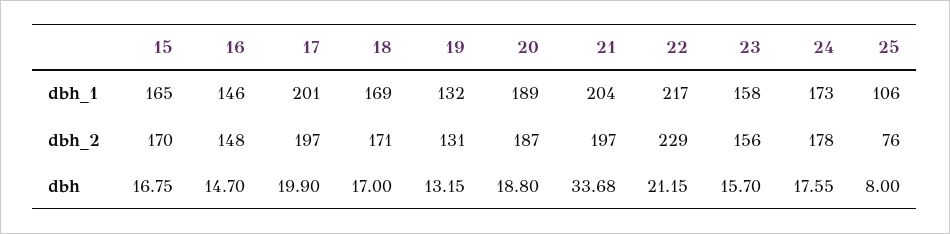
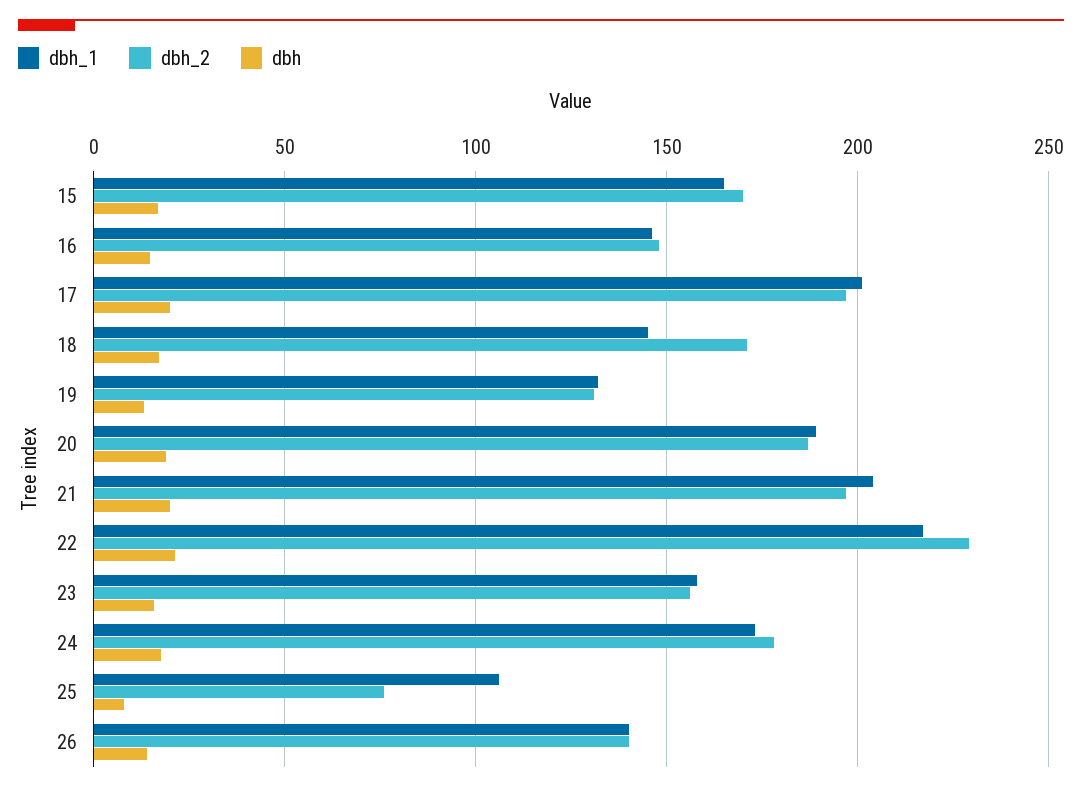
  {
    "dbh_1": {
      "15": 165,
      "16": 146,
      "17": 201,
-     "18": 169,
+     "18": 145,
      "19": 132,
      "20": 189,
      "21": 204,
      "22": 217,
      "23": 158,
      "24": 173,
-     "25": 106
+     "25": 106,
+     "26": 140
    },
    "dbh_2": {
      "15": 170,
      "16": 148,
      "17": 197,
      "18": 171,
      "19": 131,
      "20": 187,
      "21": 197,
      "22": 229,
      "23": 156,
      "24": 178,
-     "25": 76
+     "25": 76,
+     "26": 140
    },
    "dbh": {
      "15": 16.75,
      "16": 14.7,
      "17": 19.9,
      "18": 17,
      "19": 13.15,
      "20": 18.8,
-     "21": 33.68,
+     "21": 20,
      "22": 21.15,
      "23": 15.7,
      "24": 17.55,
-     "25": 8
+     "25": 8,
+     "26": 15
    }
  }

